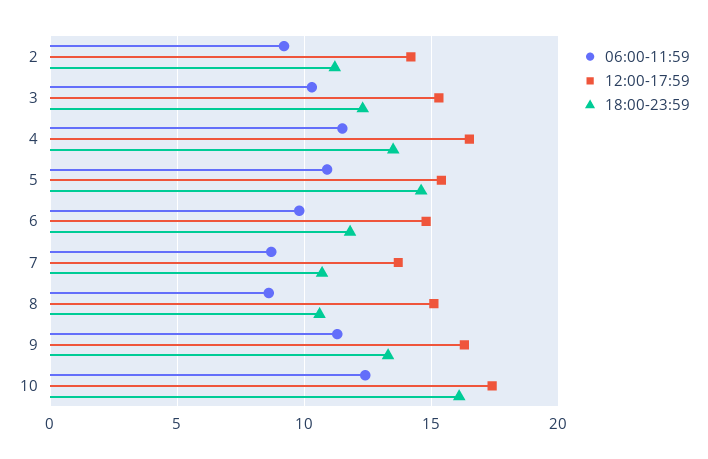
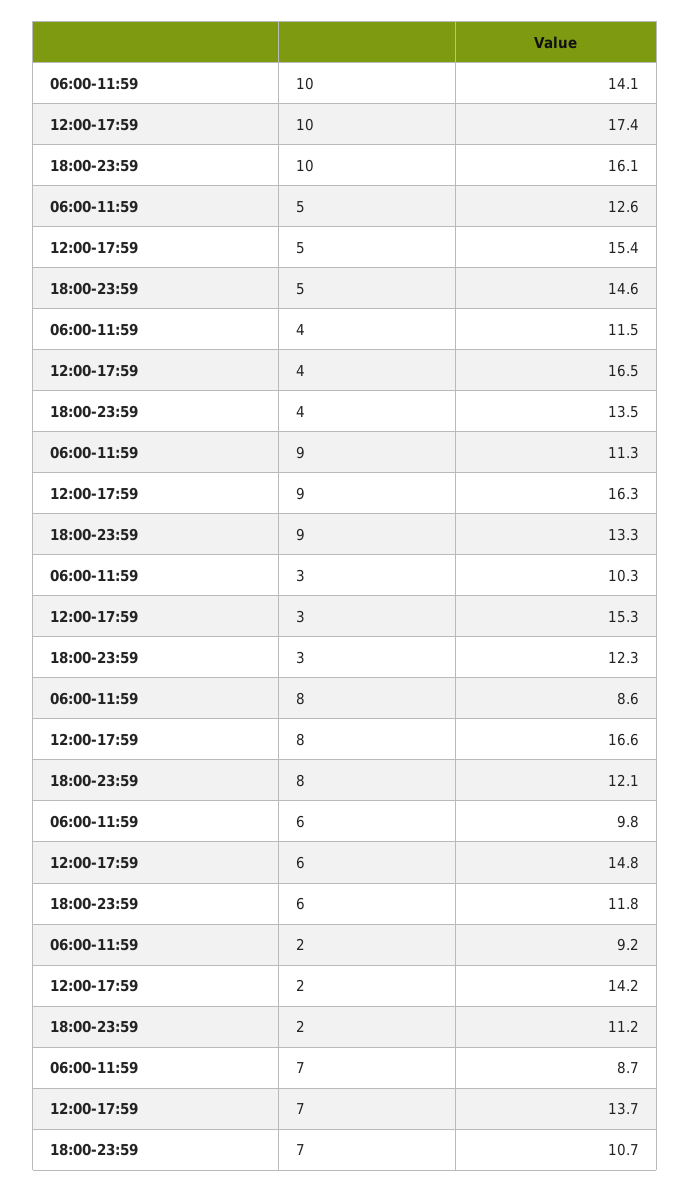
  {
    "06:00-11:59": {
      "2": 9.2,
      "3": 10.3,
      "4": 11.5,
-     "5": 11,
+     "5": 12.6,
      "6": 9.8,
      "7": 8.7,
      "8": 8.6,
      "9": 11.3,
-     "10": 12.5
+     "10": 14.1
    },
    "12:00-17:59": {
      "2": 14.2,
      "3": 15.3,
      "4": 16.5,
      "5": 15.4,
      "6": 14.8,
      "7": 13.7,
-     "8": 15,
+     "8": 16.6,
      "9": 16.3,
      "10": 17.4
    },
    "18:00-23:59": {
      "2": 11.2,
      "3": 12.3,
      "4": 13.5,
      "5": 14.6,
      "6": 11.8,
      "7": 10.7,
-     "8": 10.5,
+     "8": 12.1,
      "9": 13.3,
      "10": 16.1
    }
  }

